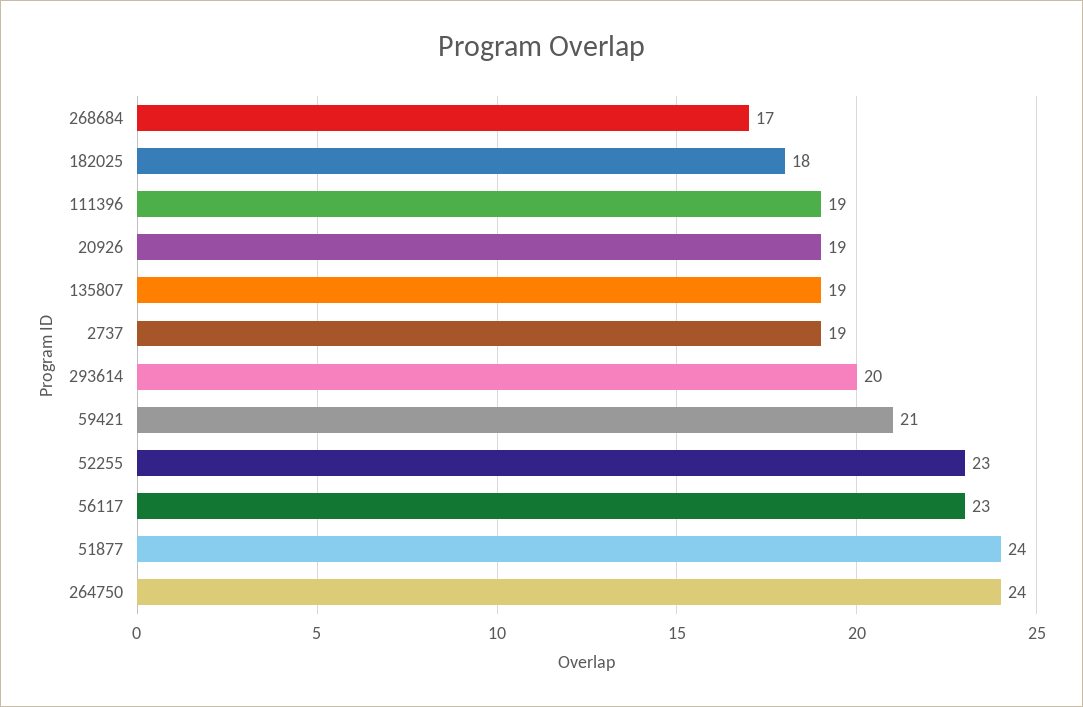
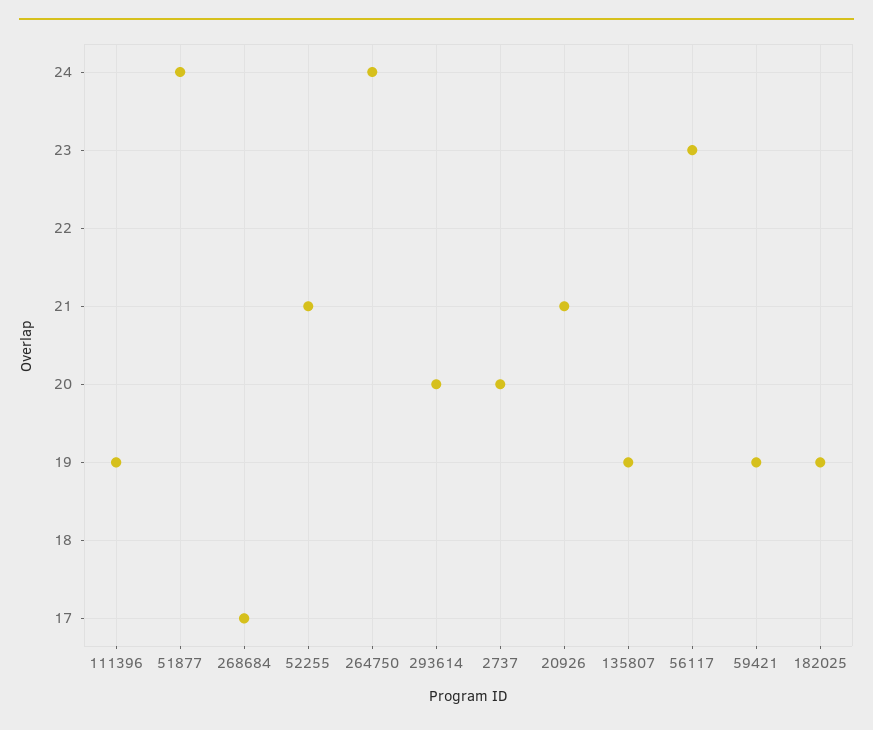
  {
    "268684": 17,
-   "182025": 18,
+   "182025": 19,
    "111396": 19,
-   "20926": 19,
+   "20926": 21,
    "135807": 19,
-   "2737": 19,
+   "2737": 20,
    "293614": 20,
-   "59421": 21,
+   "59421": 19,
-   "52255": 23,
+   "52255": 21,
    "56117": 23,
    "51877": 24,
    "264750": 24
  }

